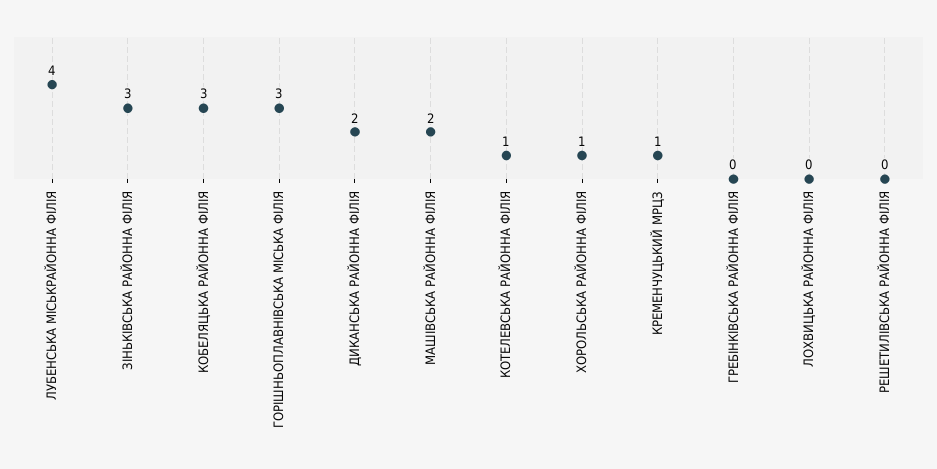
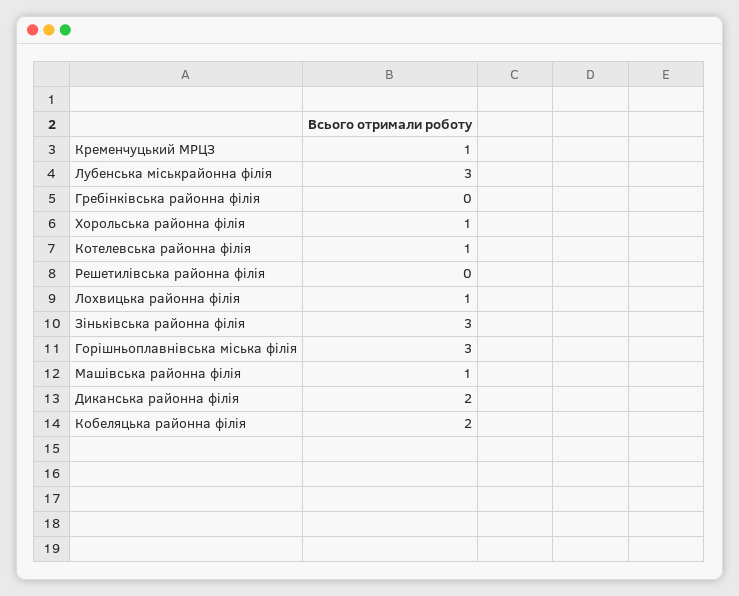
  {
-   "ЛУБЕНСЬКА МІСЬКРАЙОННА ФІЛІЯ": 4,
+   "ЛУБЕНСЬКА МІСЬКРАЙОННА ФІЛІЯ": 3,
    "ЗІНЬКІВСЬКА РАЙОННА ФІЛІЯ": 3,
-   "КОБЕЛЯЦЬКА РАЙОННА ФІЛІЯ": 3,
+   "КОБЕЛЯЦЬКА РАЙОННА ФІЛІЯ": 2,
    "ГОРІШНЬОПЛАВНІВСЬКА МІСЬКА ФІЛІЯ": 3,
    "ДИКАНСЬКА РАЙОННА ФІЛІЯ": 2,
-   "МАШІВСЬКА РАЙОННА ФІЛІЯ": 2,
+   "МАШІВСЬКА РАЙОННА ФІЛІЯ": 1,
    "КОТЕЛЕВСЬКА РАЙОННА ФІЛІЯ": 1,
    "ХОРОЛЬСЬКА РАЙОННА ФІЛІЯ": 1,
    "КРЕМЕНЧУЦЬКИЙ МРЦЗ": 1,
    "ГРЕБІНКІВСЬКА РАЙОННА ФІЛІЯ": 0,
-   "ЛОХВИЦЬКА РАЙОННА ФІЛІЯ": 0,
+   "ЛОХВИЦЬКА РАЙОННА ФІЛІЯ": 1,
    "РЕШЕТИЛІВСЬКА РАЙОННА ФІЛІЯ": 0
  }

